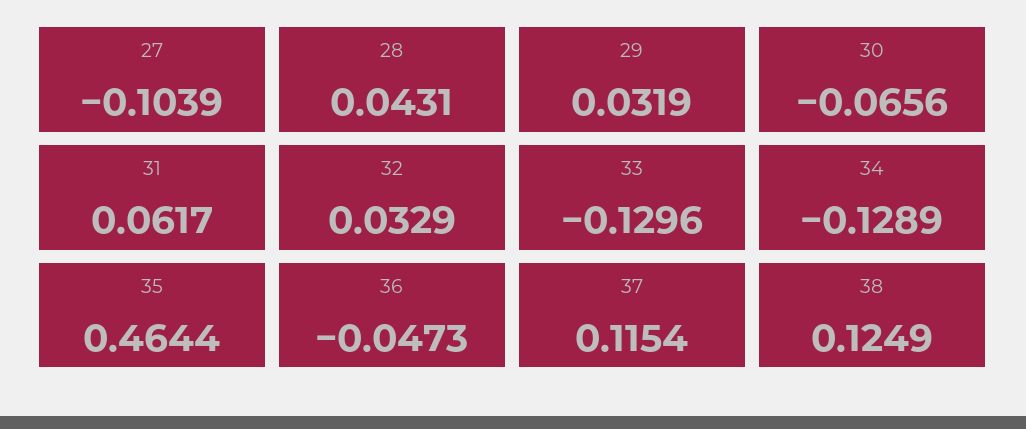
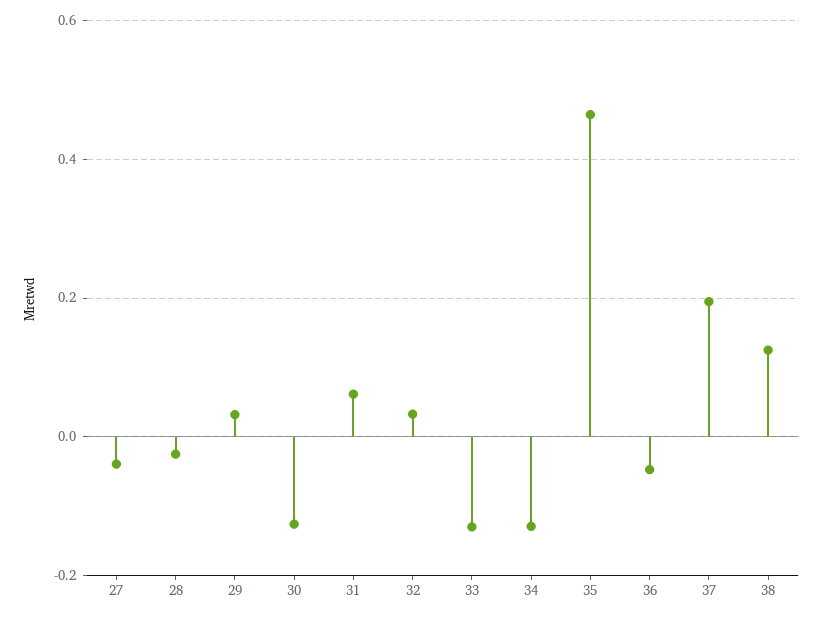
  {
-   "27": -0.1039,
+   "27": -0.04,
-   "28": 0.0431,
+   "28": -0.02,
    "29": 0.0319,
-   "30": -0.0656,
+   "30": -0.12,
    "31": 0.0617,
    "32": 0.0329,
    "33": -0.1296,
    "34": -0.1289,
    "35": 0.4644,
    "36": -0.0473,
-   "37": 0.1154,
+   "37": 0.2,
    "38": 0.1249
  }

